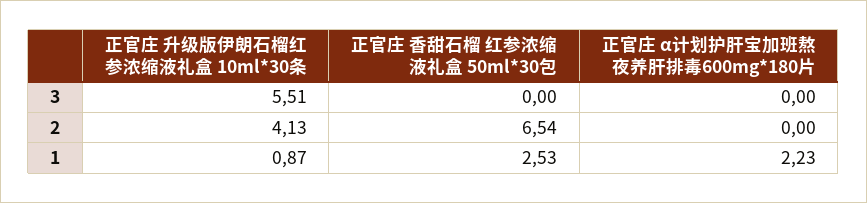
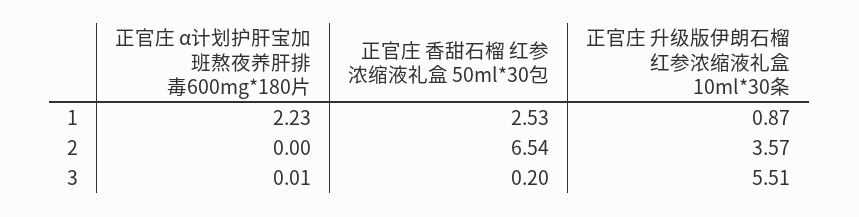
  {
    "正官庄 升级版伊朗石榴红参浓缩液礼盒 10ml*30条": {
      "3": 5.51,
-     "2": 4.13,
+     "2": 3.57,
      "1": 0.87
    },
    "正官庄 香甜石榴 红参浓缩液礼盒 50ml*30包": {
-     "3": 0,
+     "3": 0.2,
      "2": 6.54,
      "1": 2.53
    },
    "正官庄 α计划护肝宝加班熬夜养肝排毒600mg*180片": {
-     "3": 0,
+     "3": 0.01,
      "2": 0,
      "1": 2.23
    }
  }

